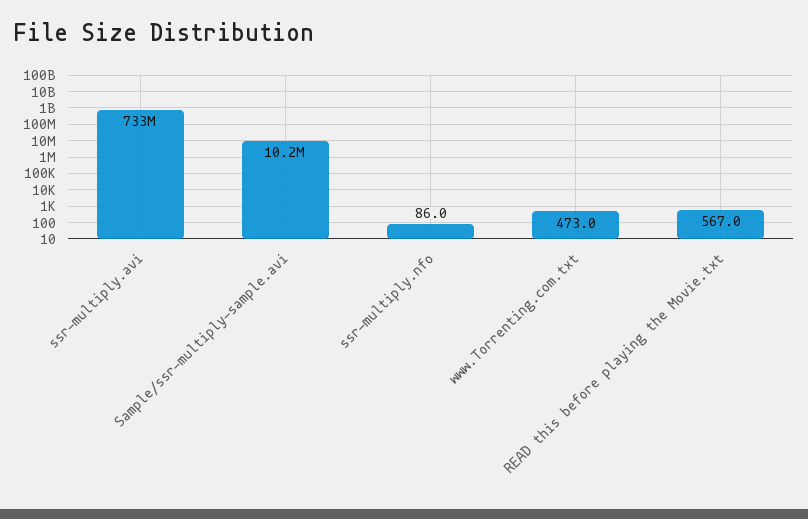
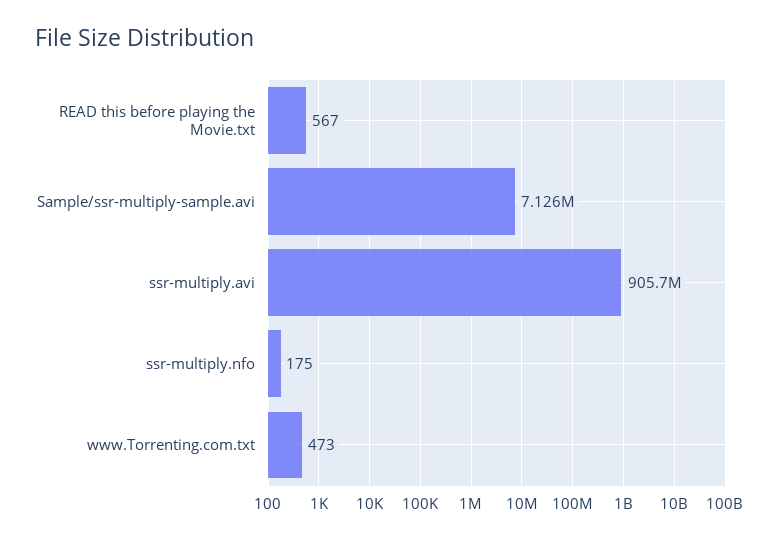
  {
-   "ssr-multiply.avi": 733000000,
+   "ssr-multiply.avi": 905700000,
-   "Sample/ssr-multiply-sample.avi": 10200000,
+   "Sample/ssr-multiply-sample.avi": 7126000,
-   "ssr-multiply.nfo": 86,
+   "ssr-multiply.nfo": 175,
    "www.Torrenting.com.txt": 473,
    "READ this before playing the Movie.txt": 567
  }

